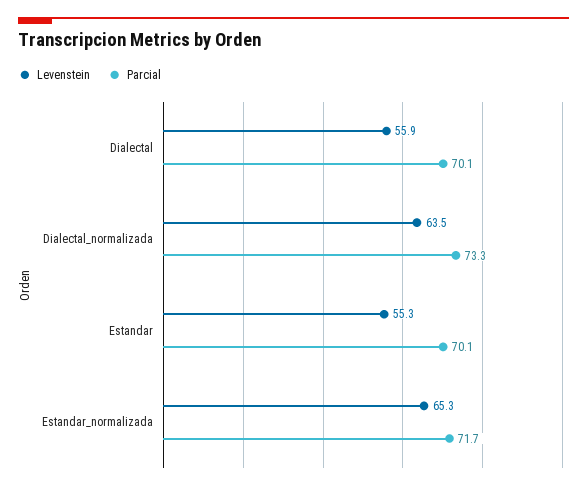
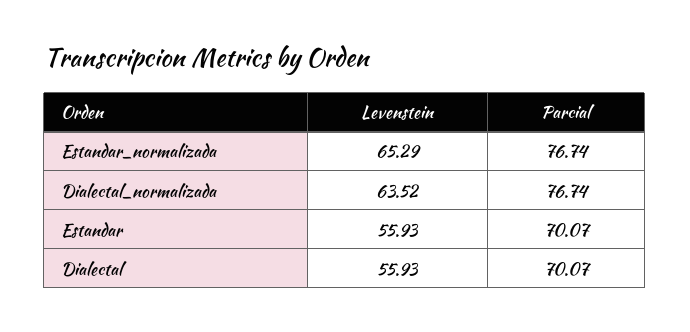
  {
    "Levenstein": {
      "Dialectal": 55.93,
      "Dialectal_normalizada": 63.52,
-     "Estandar": 55.3,
+     "Estandar": 55.93,
      "Estandar_normalizada": 65.29
    },
    "Parcial": {
      "Dialectal": 70.07,
-     "Dialectal_normalizada": 73.3,
+     "Dialectal_normalizada": 76.74,
      "Estandar": 70.07,
-     "Estandar_normalizada": 71.7
+     "Estandar_normalizada": 76.74
    }
  }

